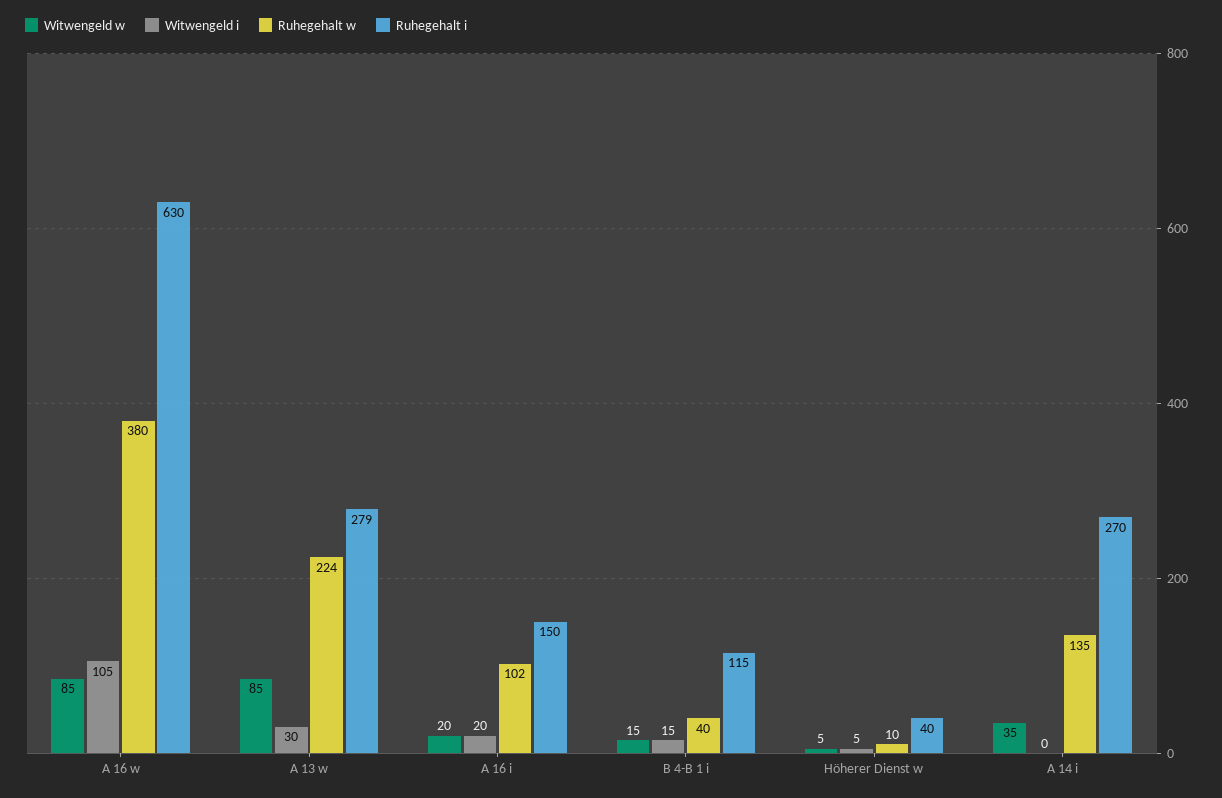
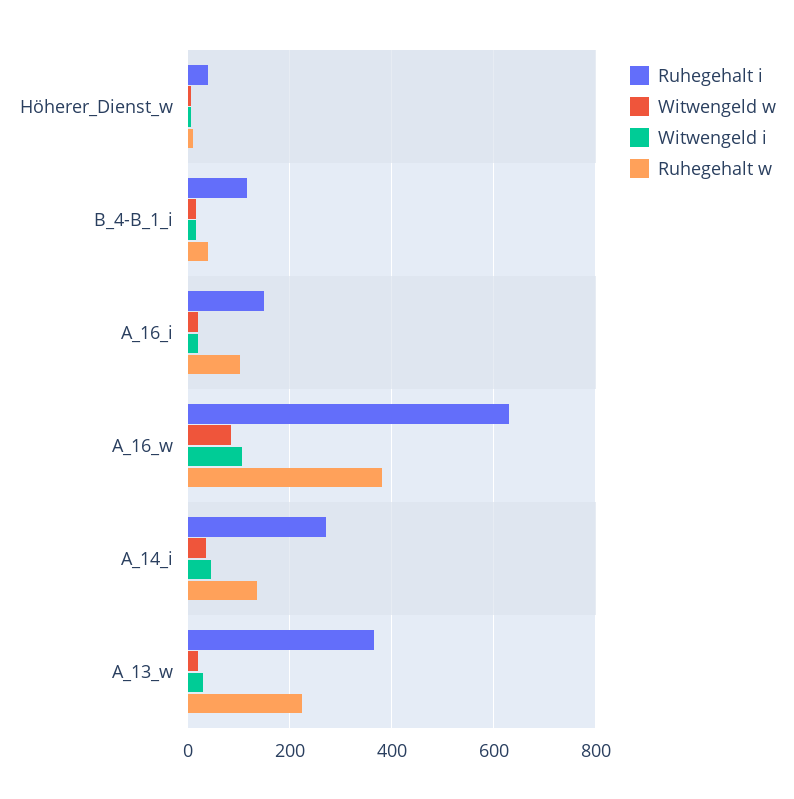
  {
    "Witwengeld w": {
      "A 16 w": 85,
-     "A 13 w": 85,
+     "A 13 w": 20,
      "A 16 i": 20,
      "B 4-B 1 i": 15,
      "Höherer Dienst w": 5,
      "A 14 i": 35
    },
    "Witwengeld i": {
      "A 16 w": 105,
      "A 13 w": 30,
      "A 16 i": 20,
      "B 4-B 1 i": 15,
      "Höherer Dienst w": 5,
-     "A 14 i": 0
+     "A 14 i": 40
    },
    "Ruhegehalt w": {
      "A 16 w": 380,
      "A 13 w": 224,
      "A 16 i": 102,
      "B 4-B 1 i": 40,
      "Höherer Dienst w": 10,
      "A 14 i": 135
    },
    "Ruhegehalt i": {
      "A 16 w": 630,
-     "A 13 w": 279,
+     "A 13 w": 360,
      "A 16 i": 150,
      "B 4-B 1 i": 115,
      "Höherer Dienst w": 40,
      "A 14 i": 270
    }
  }

